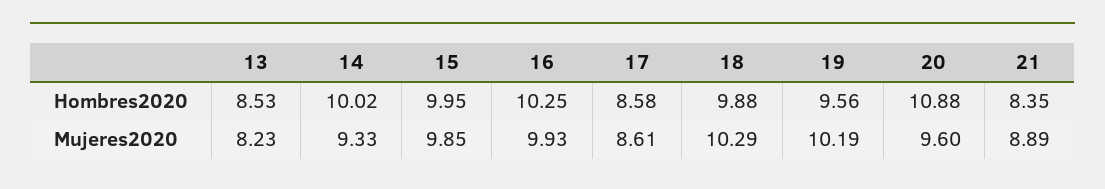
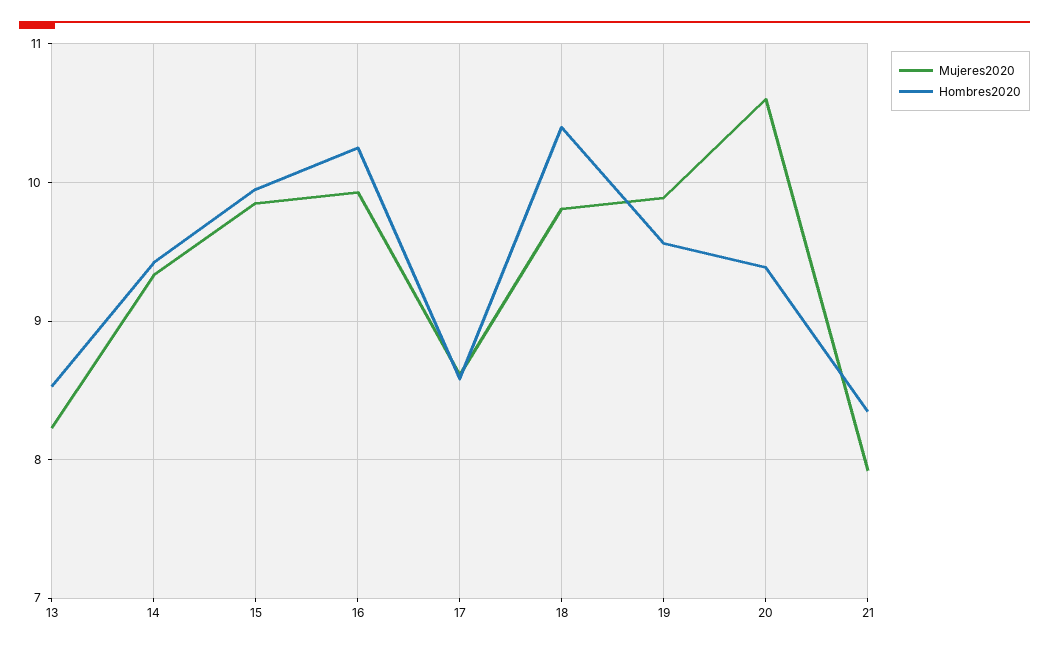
  {
    "Hombres2020": {
      "13": 8.53,
-     "14": 10.02,
+     "14": 9.4,
      "15": 9.95,
      "16": 10.25,
      "17": 8.58,
-     "18": 9.88,
+     "18": 10.4,
      "19": 9.56,
-     "20": 10.88,
+     "20": 9.4,
      "21": 8.35
    },
    "Mujeres2020": {
      "13": 8.23,
      "14": 9.33,
      "15": 9.85,
      "16": 9.93,
      "17": 8.61,
-     "18": 10.29,
+     "18": 9.8,
-     "19": 10.19,
+     "19": 9.9,
-     "20": 9.6,
+     "20": 10.6,
-     "21": 8.89
+     "21": 7.9
    }
  }

